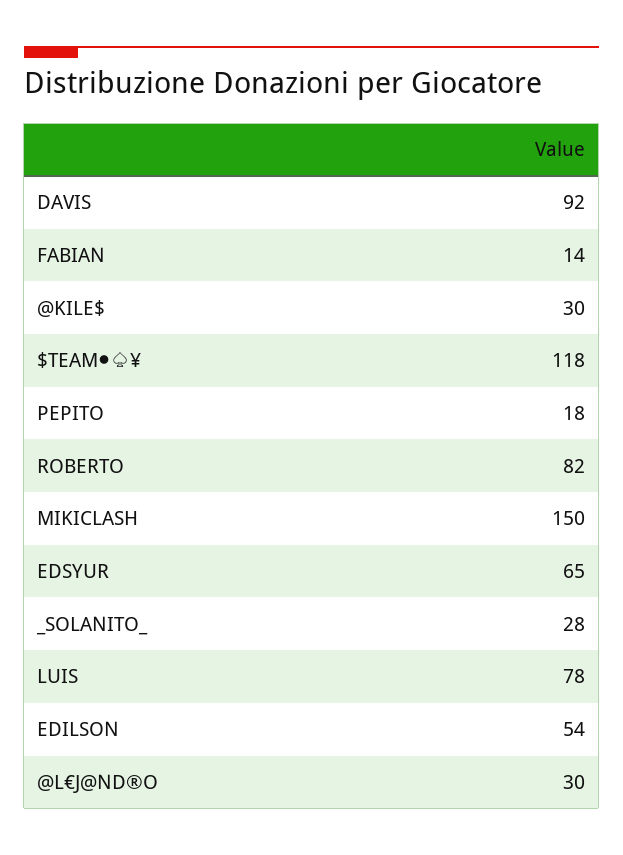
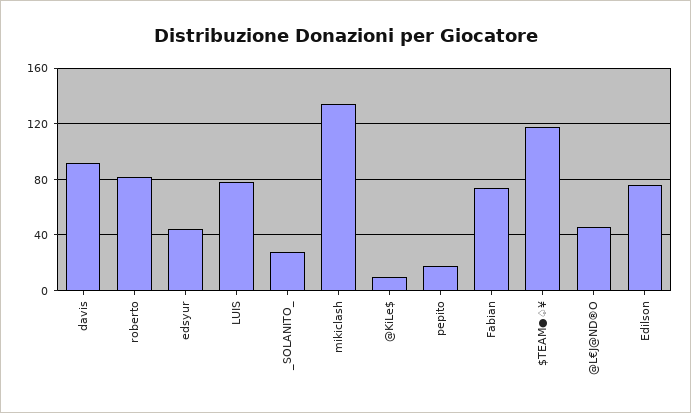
  {
    "DAVIS": 92,
-   "FABIAN": 14,
+   "FABIAN": 75,
-   "@KILE$": 30,
+   "@KILE$": 10,
    "$TEAM●♤¥": 118,
    "PEPITO": 18,
    "ROBERTO": 82,
-   "MIKICLASH": 150,
+   "MIKICLASH": 135,
-   "EDSYUR": 65,
+   "EDSYUR": 45,
    "_SOLANITO_": 28,
    "LUIS": 78,
-   "EDILSON": 54,
+   "EDILSON": 75,
-   "@L€J@ND®O": 30
+   "@L€J@ND®O": 45
  }

